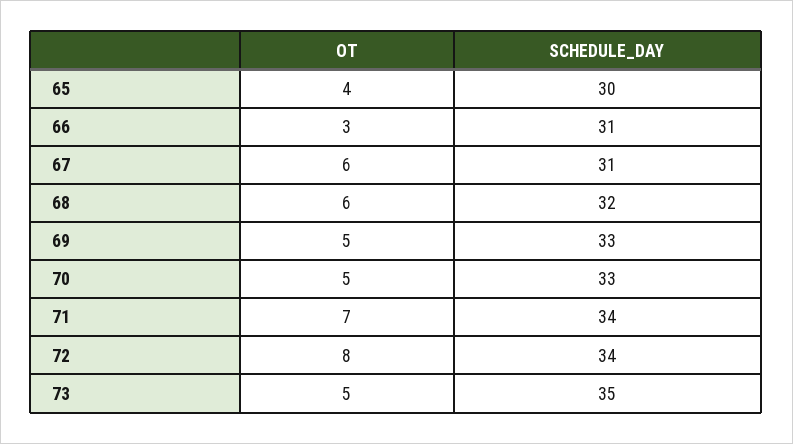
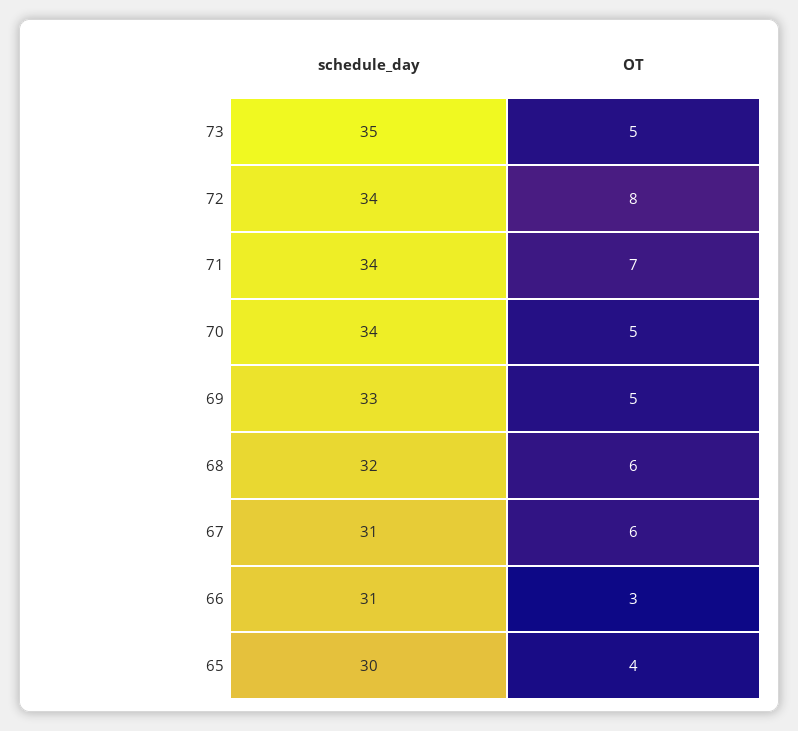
  {
    "OT": {
      "65": 4,
      "66": 3,
      "67": 6,
      "68": 6,
      "69": 5,
      "70": 5,
      "71": 7,
      "72": 8,
      "73": 5
    },
    "SCHEDULE_DAY": {
      "65": 30,
      "66": 31,
      "67": 31,
      "68": 32,
      "69": 33,
-     "70": 33,
+     "70": 34,
      "71": 34,
      "72": 34,
      "73": 35
    }
  }

